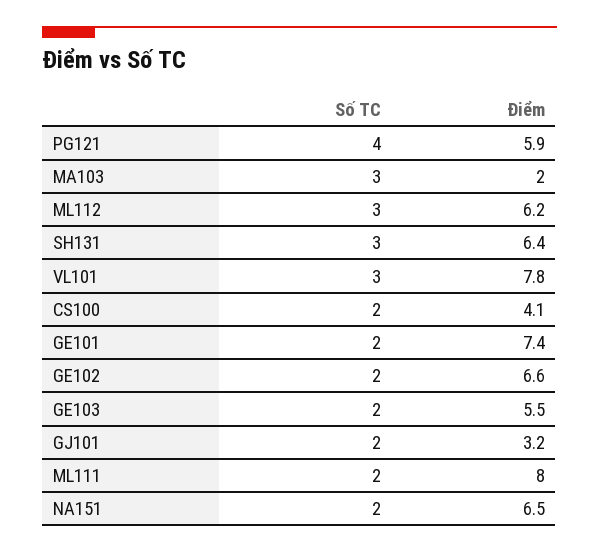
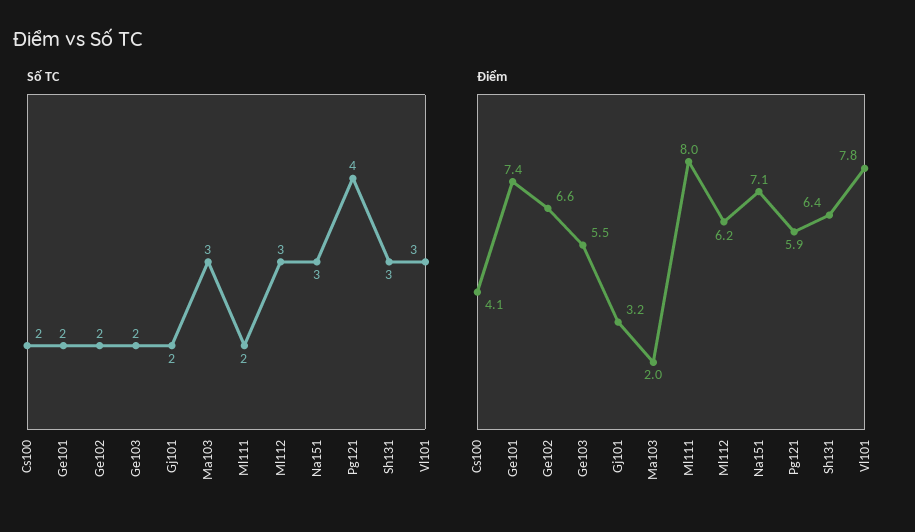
  {
    "Số TC": {
      "PG121": 4,
      "MA103": 3,
      "ML112": 3,
      "SH131": 3,
      "VL101": 3,
      "CS100": 2,
      "GE101": 2,
      "GE102": 2,
      "GE103": 2,
      "GJ101": 2,
      "ML111": 2,
-     "NA151": 2
+     "NA151": 3
    },
    "Điểm": {
      "PG121": 5.9,
      "MA103": 2,
      "ML112": 6.2,
      "SH131": 6.4,
      "VL101": 7.8,
      "CS100": 4.1,
      "GE101": 7.4,
      "GE102": 6.6,
      "GE103": 5.5,
      "GJ101": 3.2,
      "ML111": 8,
-     "NA151": 6.5
+     "NA151": 7.1
    }
  }

